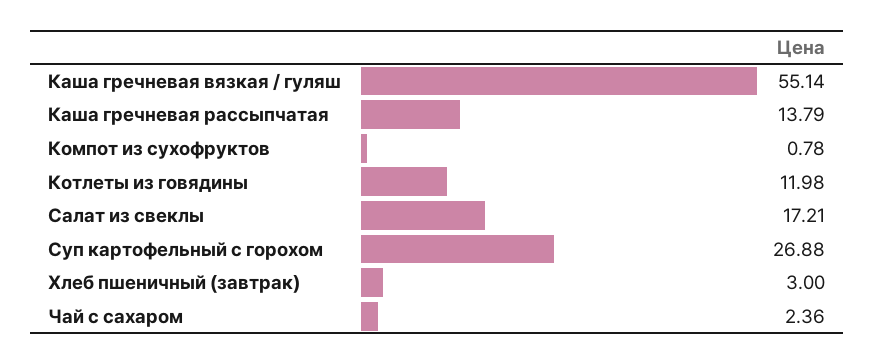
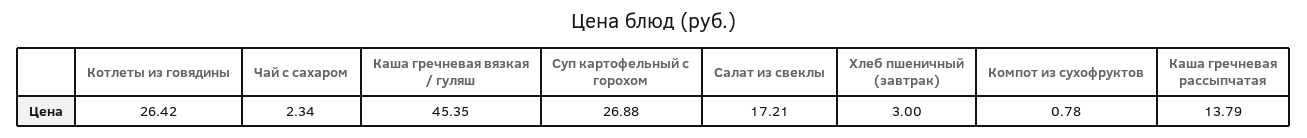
  {
-   "Каша гречневая вязкая / гуляш": 55.14,
+   "Каша гречневая вязкая / гуляш": 45.35,
    "Каша гречневая рассыпчатая": 13.79,
    "Компот из сухофруктов": 0.78,
-   "Котлеты из говядины": 11.98,
+   "Котлеты из говядины": 26.42,
    "Салат из свеклы": 17.21,
    "Суп картофельный с горохом": 26.88,
    "Хлеб пшеничный (завтрак)": 3,
-   "Чай с сахаром": 2.36
+   "Чай с сахаром": 2.34
  }

